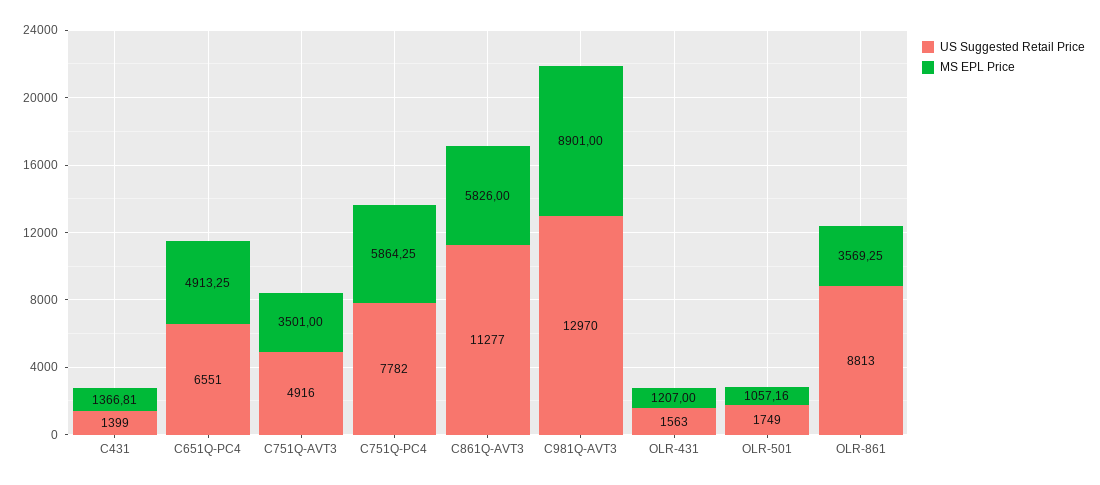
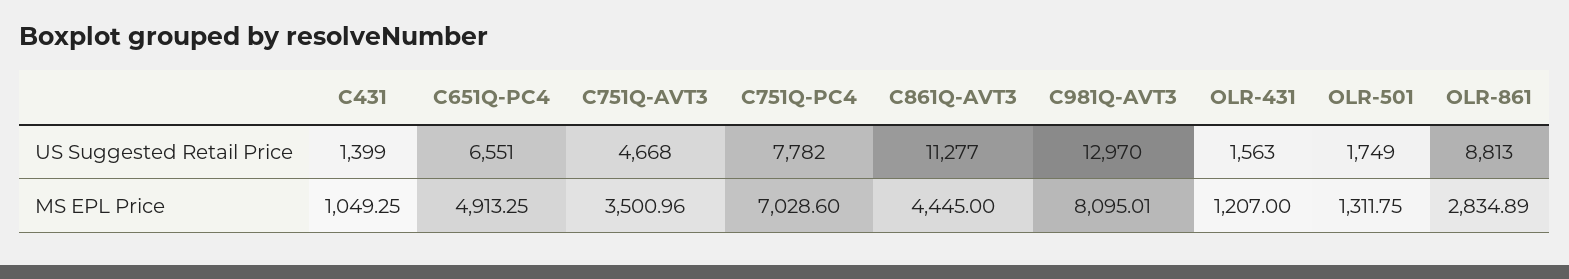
  {
    "US Suggested Retail Price": {
      "C431": 1399,
      "C651Q-PC4": 6551,
-     "C751Q-AVT3": 4916,
+     "C751Q-AVT3": 4668,
      "C751Q-PC4": 7782,
      "C861Q-AVT3": 11277,
      "C981Q-AVT3": 12970,
      "OLR-431": 1563,
      "OLR-501": 1749,
      "OLR-861": 8813
    },
    "MS EPL Price": {
-     "C431": 1366.81,
+     "C431": 1049.25,
      "C651Q-PC4": 4913.25,
-     "C751Q-AVT3": 3501,
+     "C751Q-AVT3": 3500.96,
-     "C751Q-PC4": 5864.25,
+     "C751Q-PC4": 7028.6,
-     "C861Q-AVT3": 5826,
+     "C861Q-AVT3": 4445,
-     "C981Q-AVT3": 8901,
+     "C981Q-AVT3": 8095.01,
      "OLR-431": 1207,
-     "OLR-501": 1057.16,
+     "OLR-501": 1311.75,
-     "OLR-861": 3569.25
+     "OLR-861": 2834.89
    }
  }

